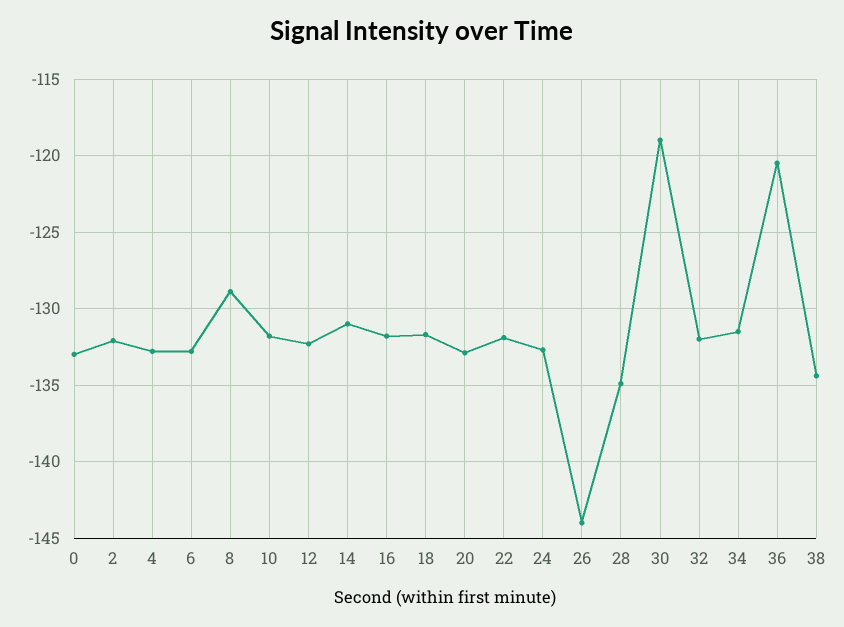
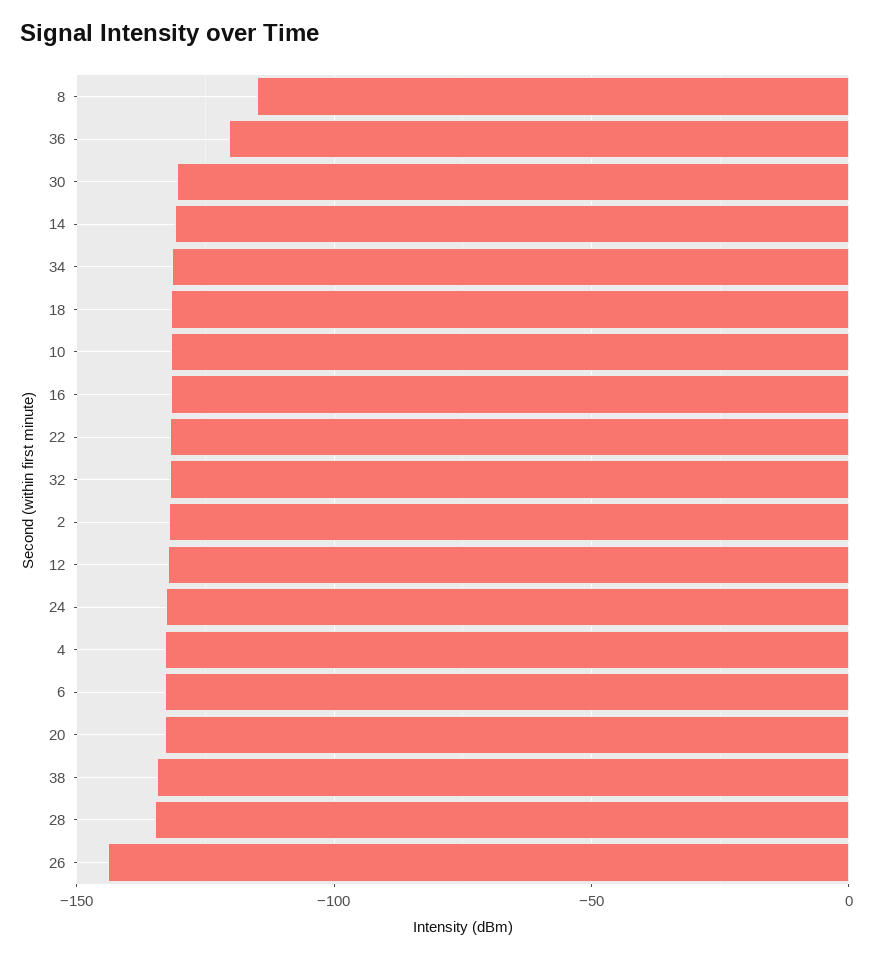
  {
-   "0": -133,
    "2": -132,
    "4": -133,
    "6": -133,
-   "8": -129,
+   "8": -115,
    "10": -132,
    "12": -132.5,
    "14": -131,
    "16": -132,
    "18": -131.5,
    "20": -133,
    "22": -132,
    "24": -132.5,
    "26": -144,
    "28": -135,
-   "30": -119,
+   "30": -130,
    "32": -132,
    "34": -131.5,
    "36": -120.5,
    "38": -134.5
  }

